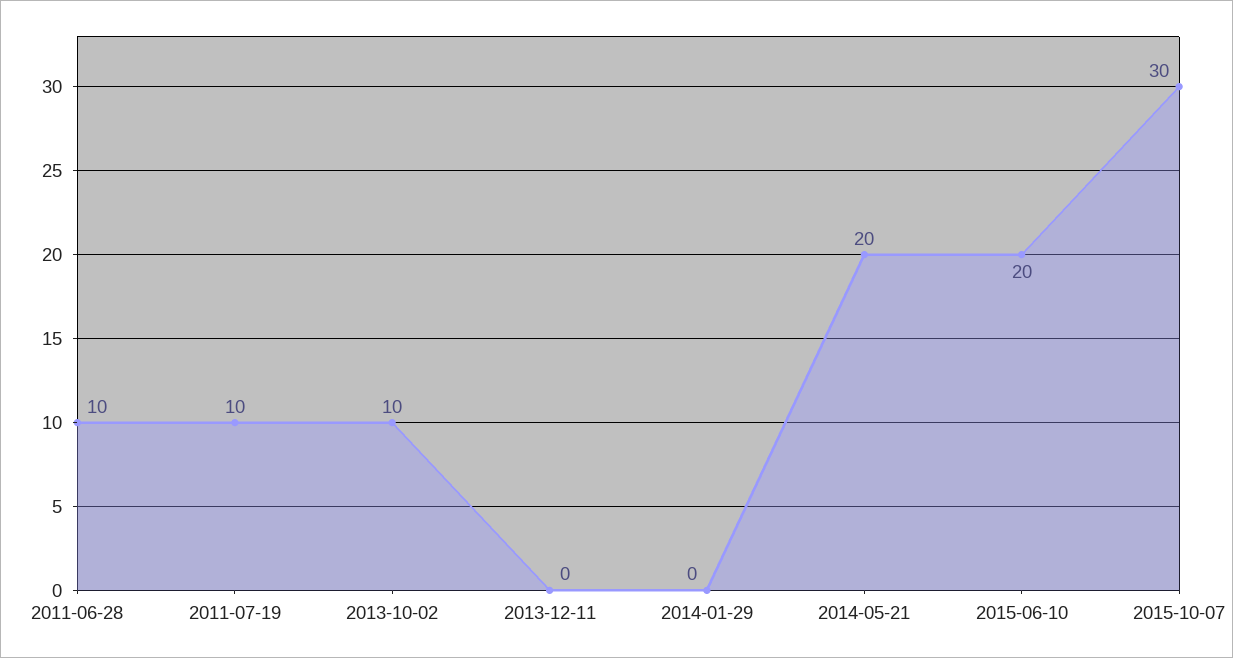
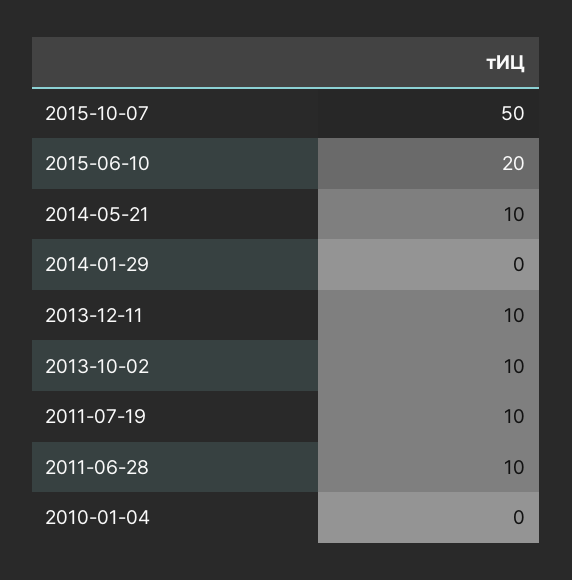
  {
    "2011-06-28": 10,
    "2011-07-19": 10,
    "2013-10-02": 10,
-   "2013-12-11": 0,
+   "2013-12-11": 10,
    "2014-01-29": 0,
-   "2014-05-21": 20,
+   "2014-05-21": 10,
    "2015-06-10": 20,
-   "2015-10-07": 30
+   "2015-10-07": 50,
+   "2010-01-04": 0
  }

